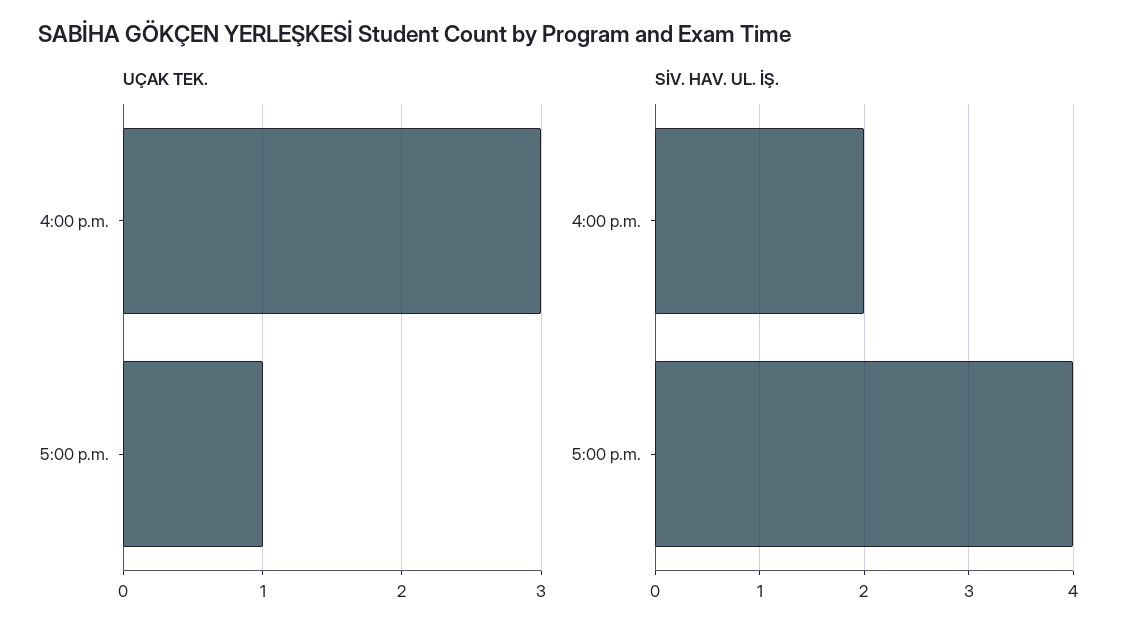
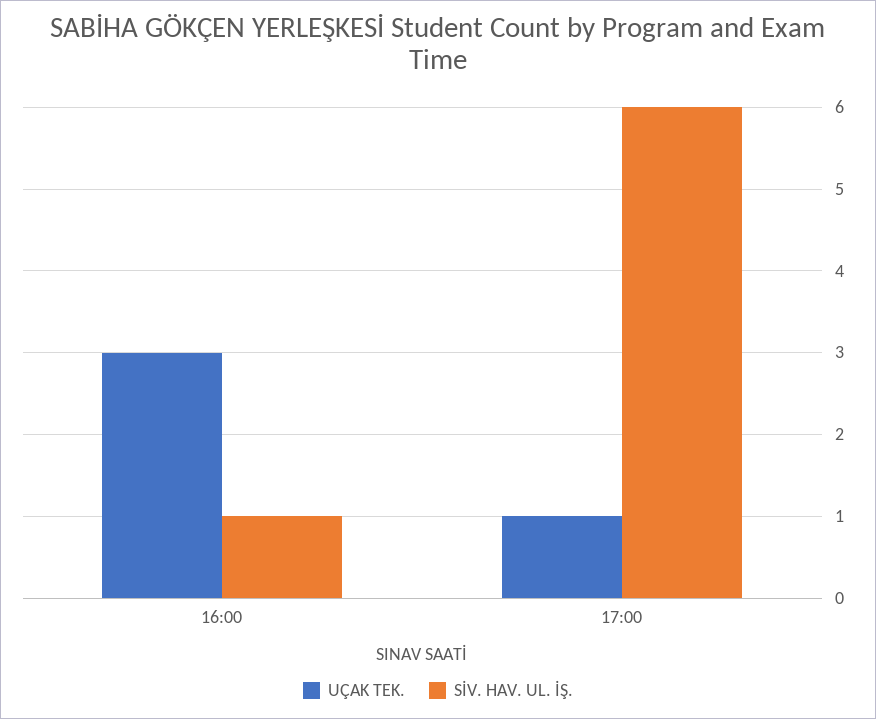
  {
    "UÇAK TEK.": {
      "4:00 p.m.": 3,
      "5:00 p.m.": 1
    },
    "SİV. HAV. UL. İŞ.": {
-     "4:00 p.m.": 2,
+     "4:00 p.m.": 1,
-     "5:00 p.m.": 4
+     "5:00 p.m.": 6
    }
  }

